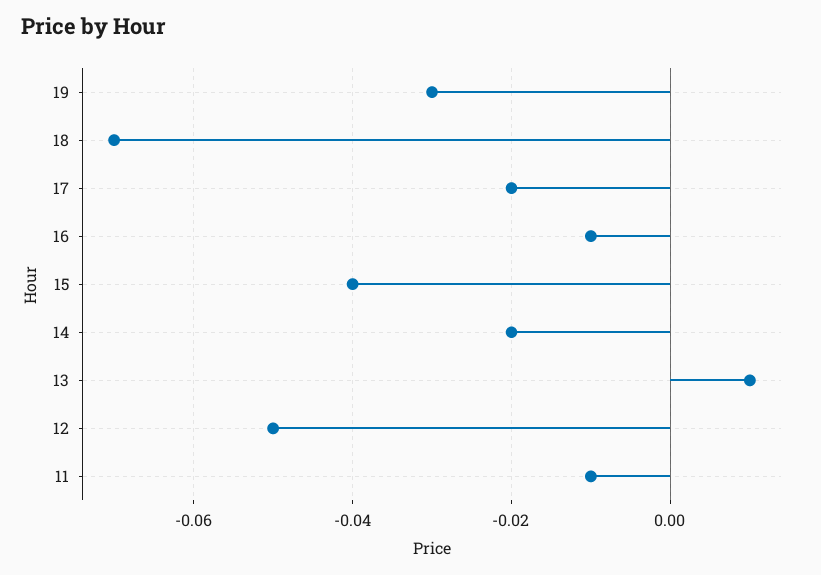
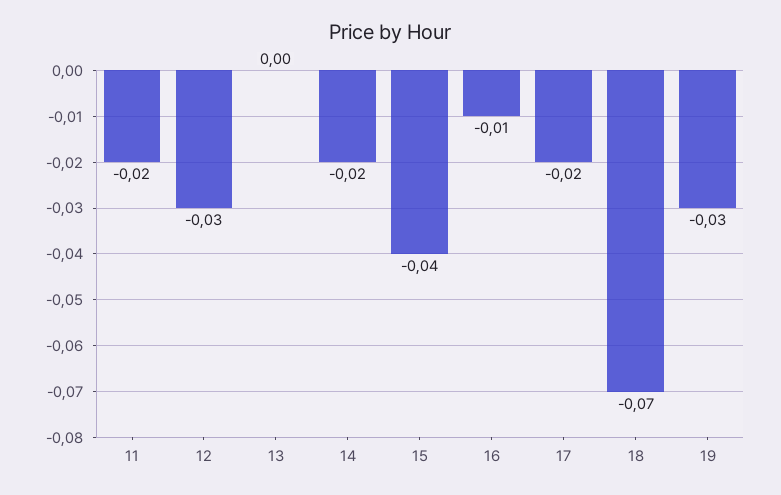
  {
    "19": -0.03,
    "18": -0.07,
    "17": -0.02,
    "16": -0.01,
    "15": -0.04,
    "14": -0.02,
-   "13": 0.01,
+   "13": 0,
-   "12": -0.05,
+   "12": -0.03,
-   "11": -0.01
+   "11": -0.02
  }

